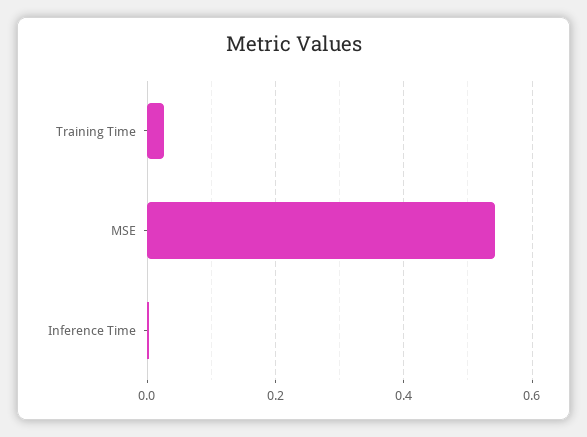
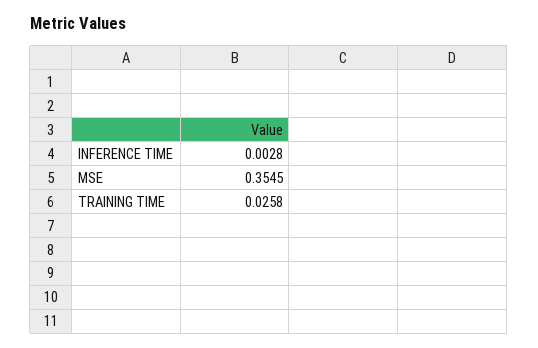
  {
    "Training Time": 0.0258,
-   "MSE": 0.54,
+   "MSE": 0.3545,
    "Inference Time": 0.0028
  }

